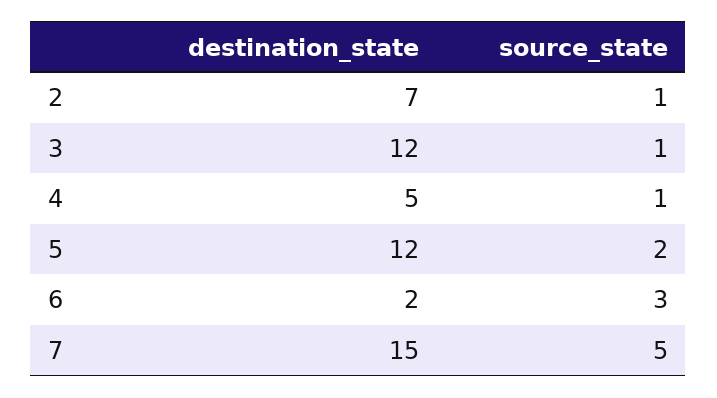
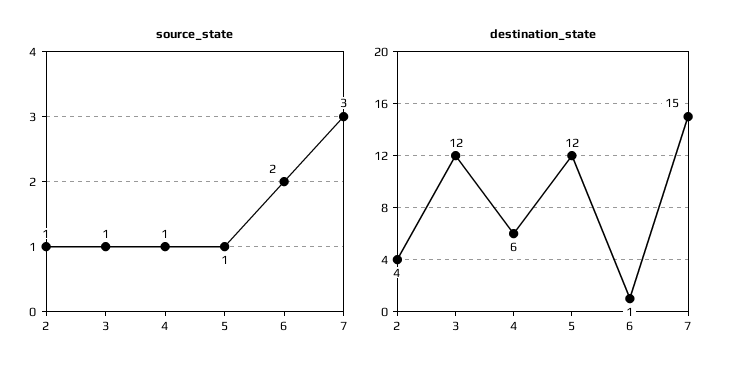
  {
    "destination_state": {
-     "2": 7,
+     "2": 4,
      "3": 12,
-     "4": 5,
+     "4": 6,
      "5": 12,
-     "6": 2,
+     "6": 1,
      "7": 15
    },
    "source_state": {
      "2": 1,
      "3": 1,
      "4": 1,
-     "5": 2,
+     "5": 1,
-     "6": 3,
+     "6": 2,
-     "7": 5
+     "7": 3
    }
  }

